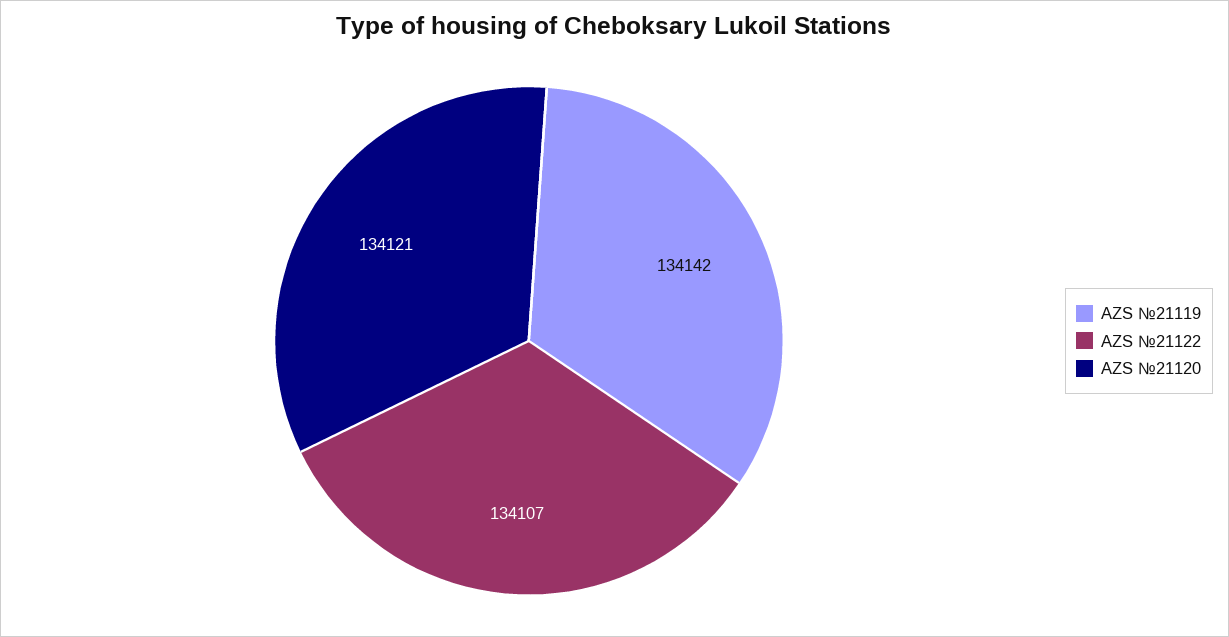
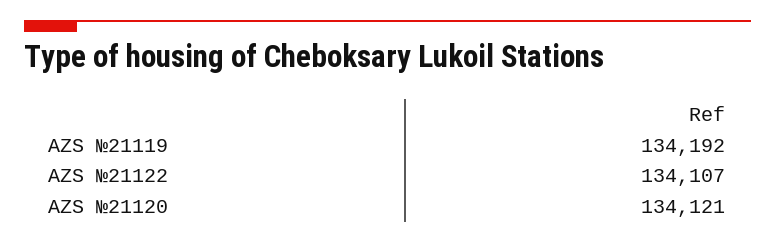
  {
-   "AZS №21119": 134142,
+   "AZS №21119": 134192,
    "AZS №21122": 134107,
    "AZS №21120": 134121
  }

